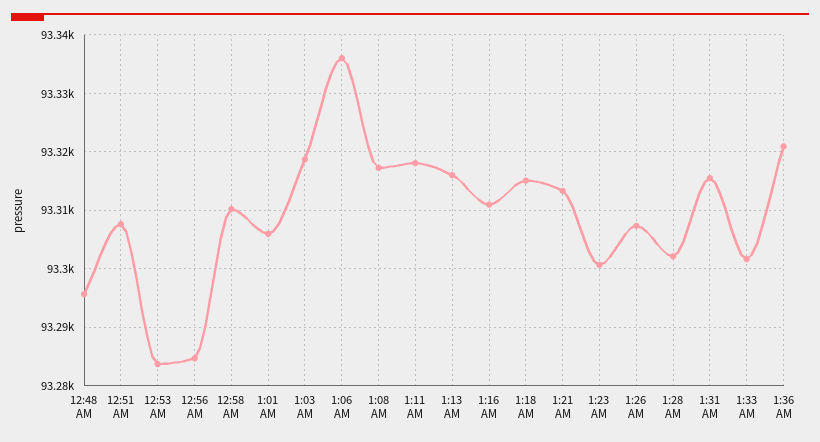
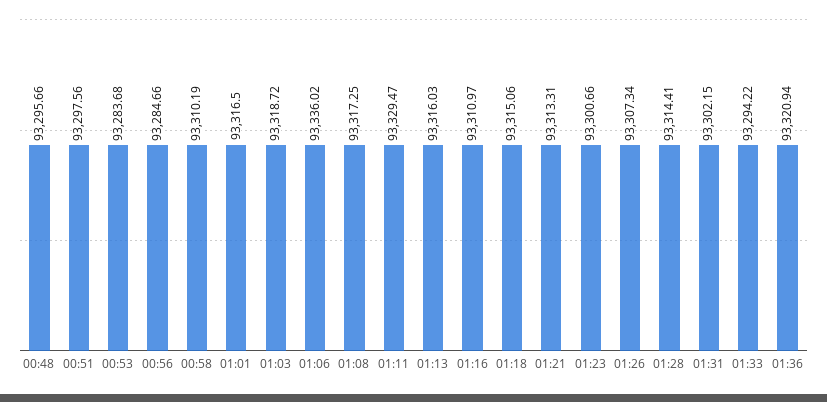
  {
    "12:48 AM": 93295.66,
-   "12:51 AM": 93308,
+   "12:51 AM": 93297.56,
    "12:53 AM": 93283.68,
    "12:56 AM": 93284.66,
    "12:58 AM": 93310.19,
-   "1:01 AM": 93306,
+   "1:01 AM": 93316.5,
    "1:03 AM": 93318.72,
    "1:06 AM": 93336.02,
    "1:08 AM": 93317.25,
-   "1:11 AM": 93318,
+   "1:11 AM": 93329.47,
    "1:13 AM": 93316.03,
    "1:16 AM": 93310.97,
    "1:18 AM": 93315.06,
    "1:21 AM": 93313.31,
    "1:23 AM": 93300.66,
    "1:26 AM": 93307.34,
-   "1:28 AM": 93302,
+   "1:28 AM": 93314.41,
-   "1:31 AM": 93316,
+   "1:31 AM": 93302.15,
-   "1:33 AM": 93302,
+   "1:33 AM": 93294.22,
    "1:36 AM": 93320.94
  }

